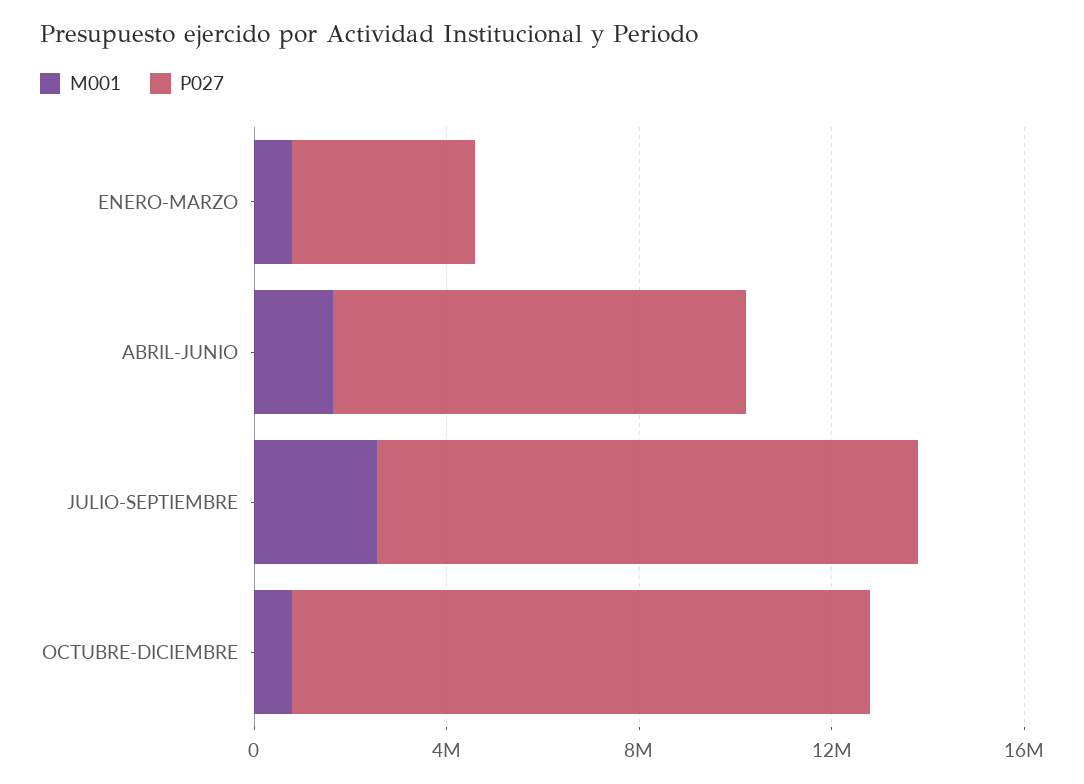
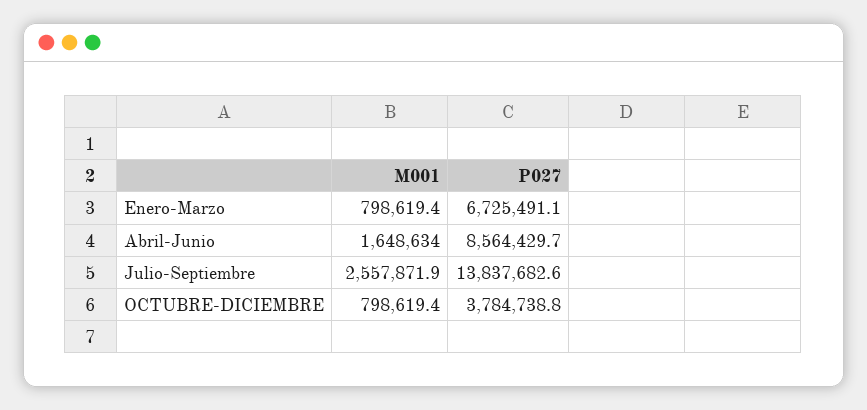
  {
    "M001": {
      "ENERO-MARZO": 798619.4,
      "ABRIL-JUNIO": 1648634,
      "JULIO-SEPTIEMBRE": 2557871.9,
      "OCTUBRE-DICIEMBRE": 798619.4
    },
    "P027": {
-     "ENERO-MARZO": 4000000,
+     "ENERO-MARZO": 6725491.1,
      "ABRIL-JUNIO": 8564429.7,
-     "JULIO-SEPTIEMBRE": 11000000,
+     "JULIO-SEPTIEMBRE": 13837682.6,
-     "OCTUBRE-DICIEMBRE": 12000000
+     "OCTUBRE-DICIEMBRE": 3784738.8
    }
  }

